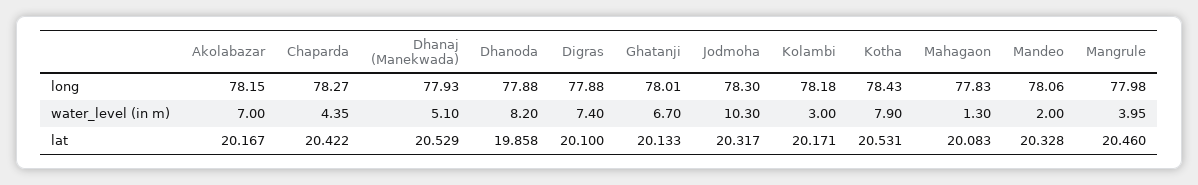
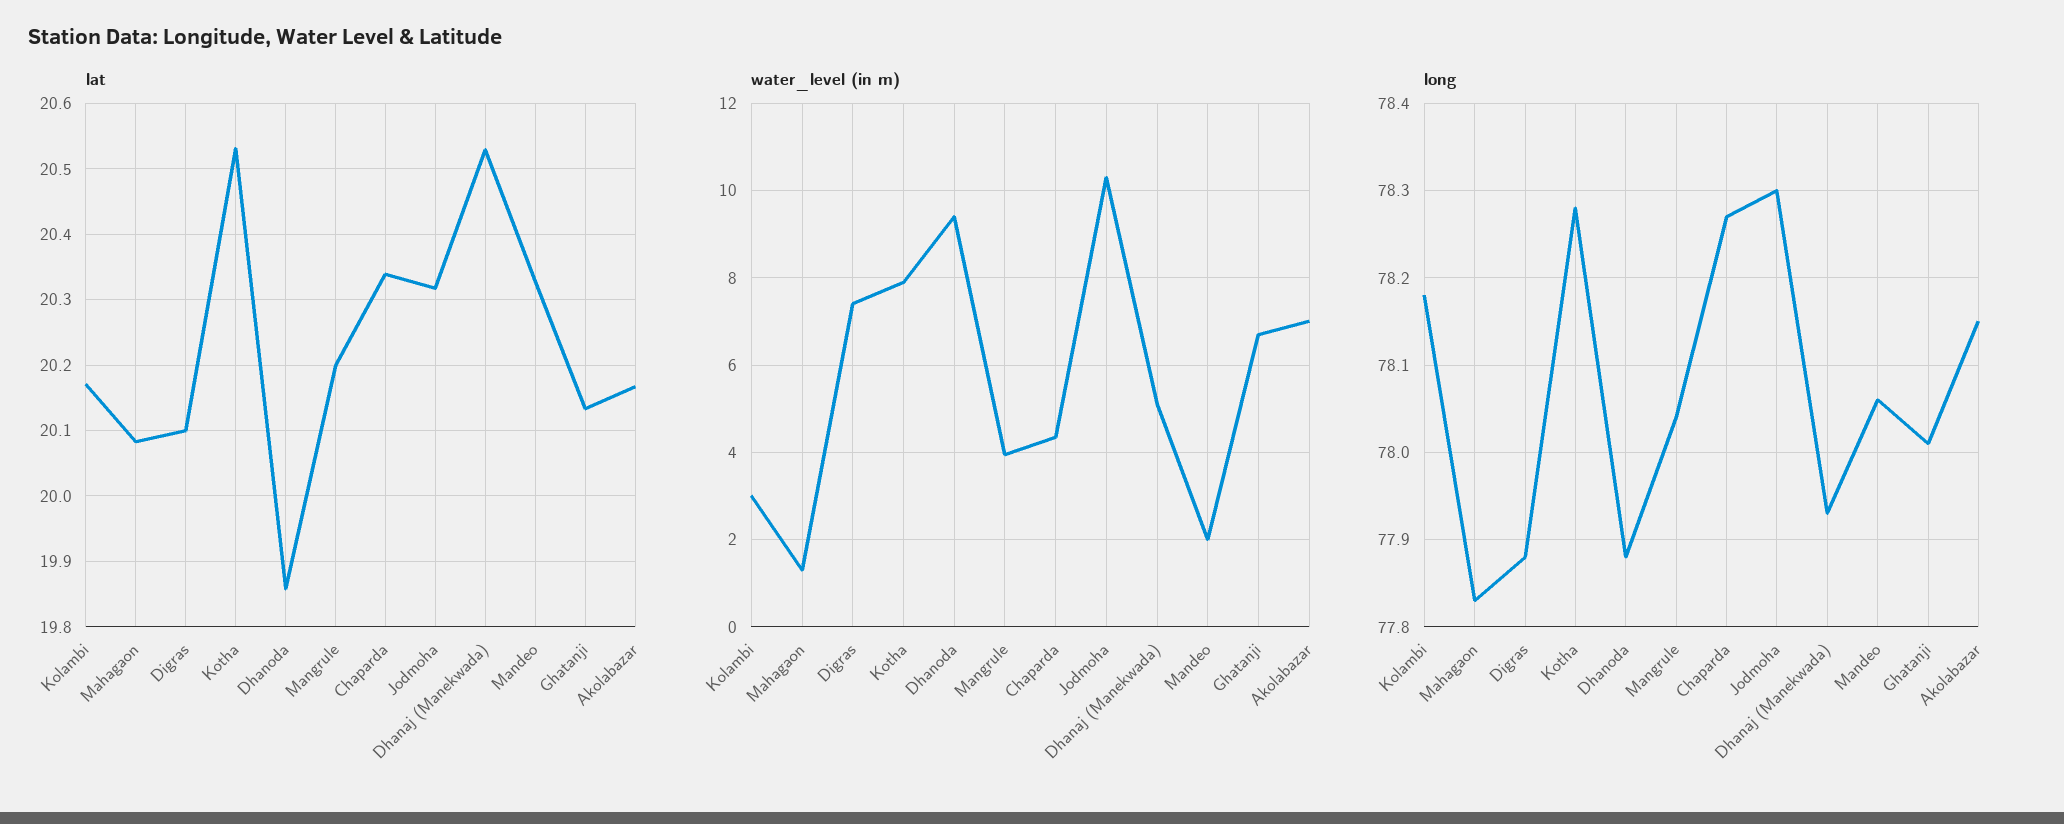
  {
    "long": {
      "Akolabazar": 78.15,
      "Chaparda": 78.27,
      "Dhanaj (Manekwada)": 77.93,
      "Dhanoda": 77.88,
      "Digras": 77.88,
      "Ghatanji": 78.01,
      "Jodmoha": 78.3,
      "Kolambi": 78.18,
-     "Kotha": 78.43,
+     "Kotha": 78.28,
      "Mahagaon": 77.83,
      "Mandeo": 78.06,
-     "Mangrule": 77.98
+     "Mangrule": 78.04
    },
    "water_level (in m)": {
      "Akolabazar": 7,
      "Chaparda": 4.35,
      "Dhanaj (Manekwada)": 5.1,
-     "Dhanoda": 8.2,
+     "Dhanoda": 9.4,
      "Digras": 7.4,
      "Ghatanji": 6.7,
      "Jodmoha": 10.3,
      "Kolambi": 3,
      "Kotha": 7.9,
      "Mahagaon": 1.3,
      "Mandeo": 2,
      "Mangrule": 3.95
    },
    "lat": {
      "Akolabazar": 20.167,
-     "Chaparda": 20.422,
+     "Chaparda": 20.34,
      "Dhanaj (Manekwada)": 20.529,
      "Dhanoda": 19.858,
      "Digras": 20.1,
      "Ghatanji": 20.133,
      "Jodmoha": 20.317,
      "Kolambi": 20.171,
      "Kotha": 20.531,
      "Mahagaon": 20.083,
      "Mandeo": 20.328,
-     "Mangrule": 20.46
+     "Mangrule": 20.2
    }
  }

